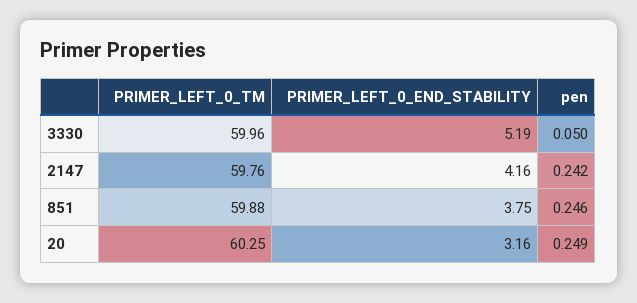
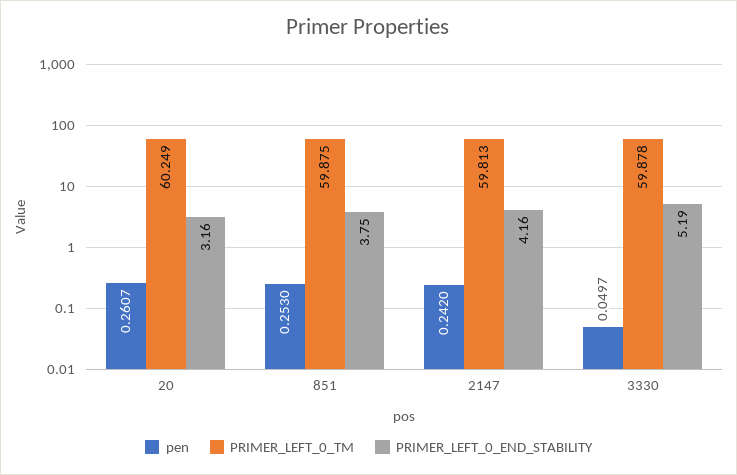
  {
    "PRIMER_LEFT_0_TM": {
-     "3330": 59.96,
+     "3330": 59.878,
-     "2147": 59.76,
+     "2147": 59.813,
      "851": 59.875,
      "20": 60.249
    },
    "PRIMER_LEFT_0_END_STABILITY": {
      "3330": 5.19,
      "2147": 4.16,
      "851": 3.75,
      "20": 3.16
    },
    "pen": {
      "3330": 0.0497,
      "2147": 0.242,
-     "851": 0.246,
+     "851": 0.253,
-     "20": 0.249
+     "20": 0.2607
    }
  }

